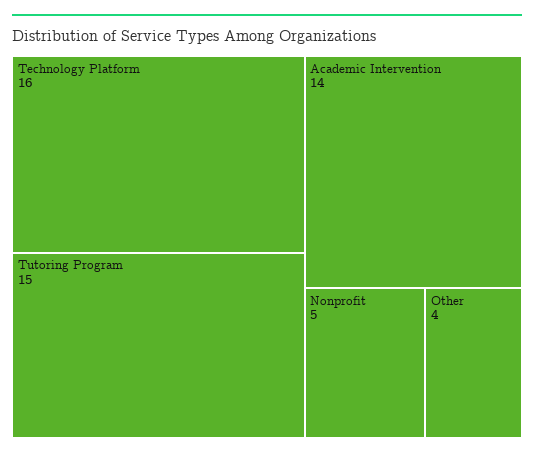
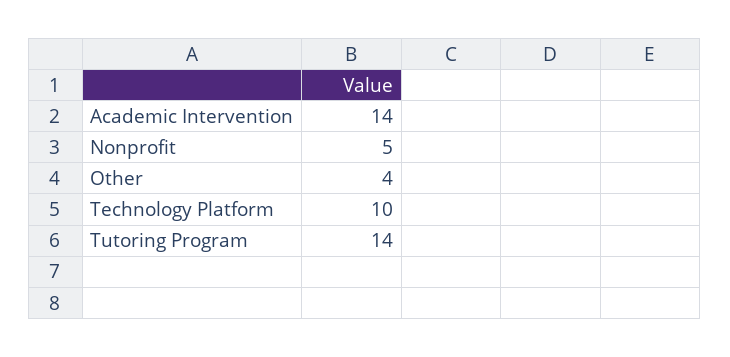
  {
-   "Technology Platform": 16,
+   "Technology Platform": 10,
-   "Tutoring Program": 15,
+   "Tutoring Program": 14,
    "Academic Intervention": 14,
    "Nonprofit": 5,
    "Other": 4
  }

